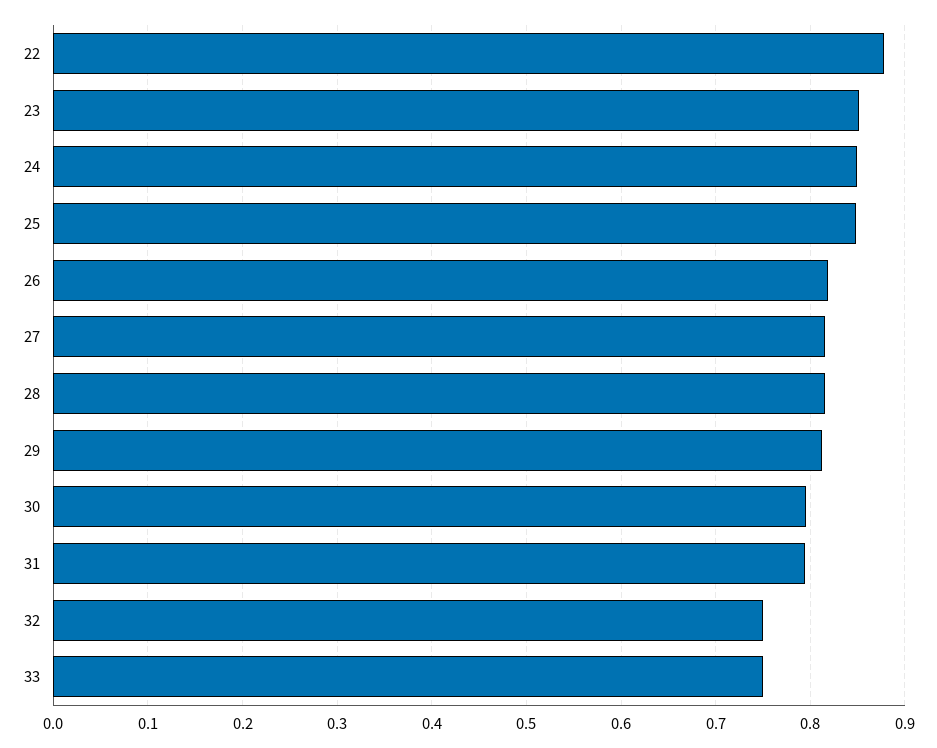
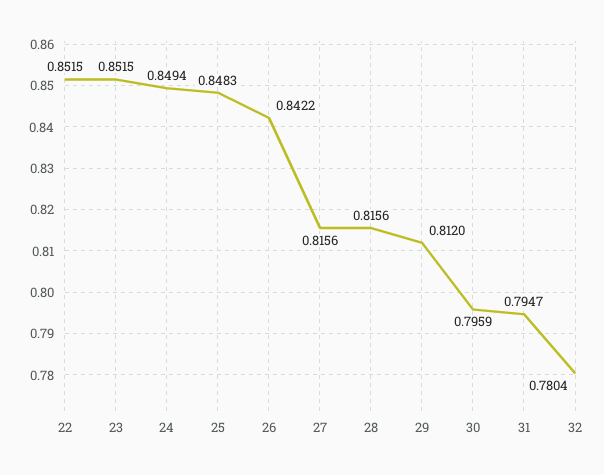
  {
-   "22": 0.88,
+   "22": 0.8515,
    "23": 0.8515,
    "24": 0.8494,
    "25": 0.8483,
-   "26": 0.82,
+   "26": 0.8422,
    "27": 0.8156,
    "28": 0.8156,
    "29": 0.812,
    "30": 0.7959,
    "31": 0.7947,
-   "32": 0.75,
+   "32": 0.7804
-   "33": 0.75
  }

